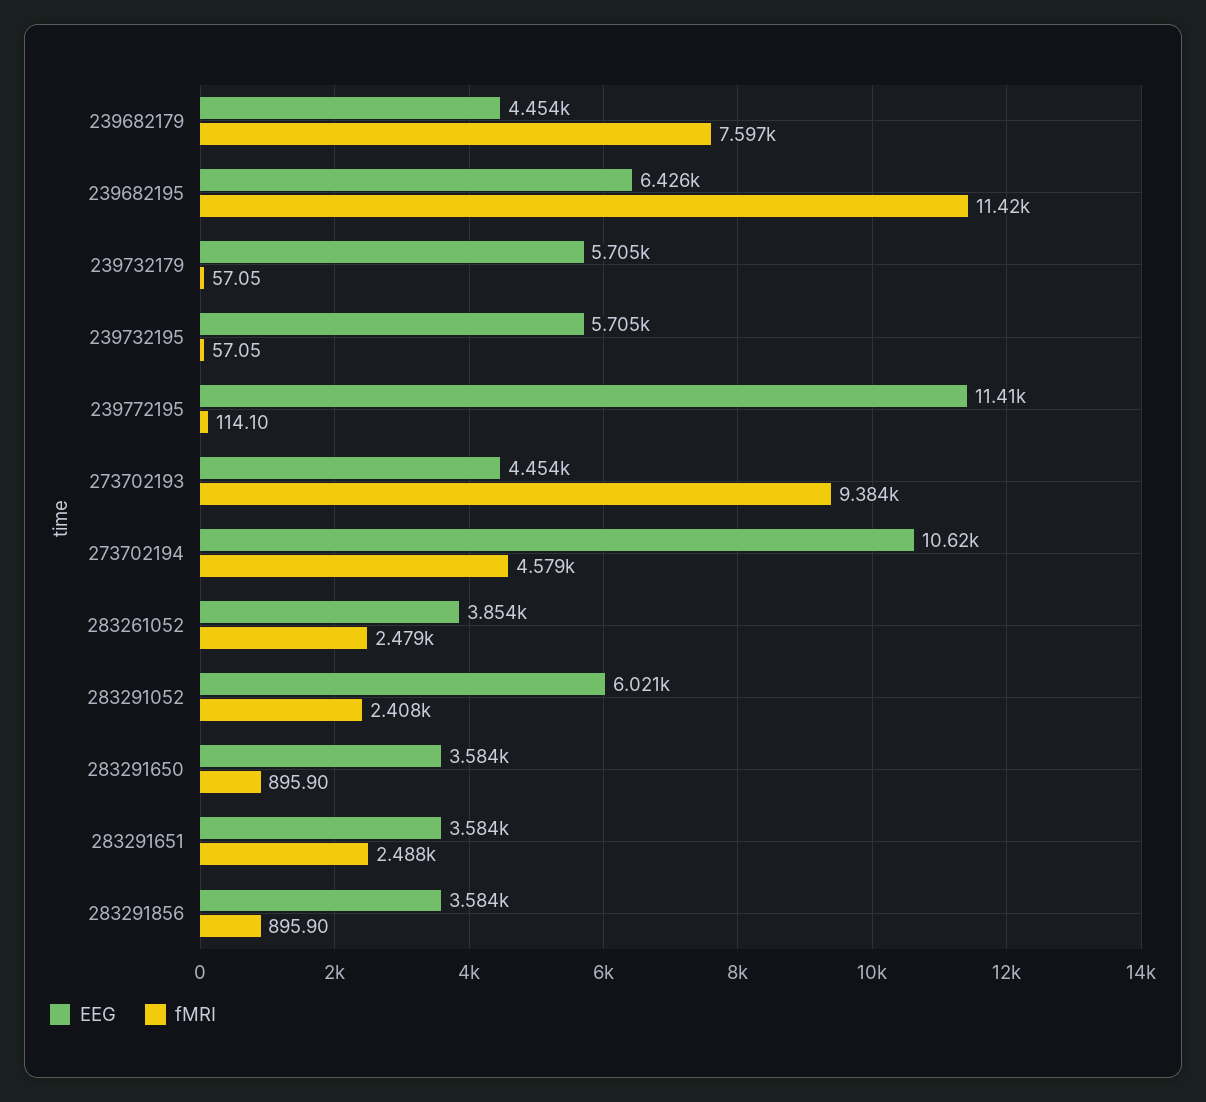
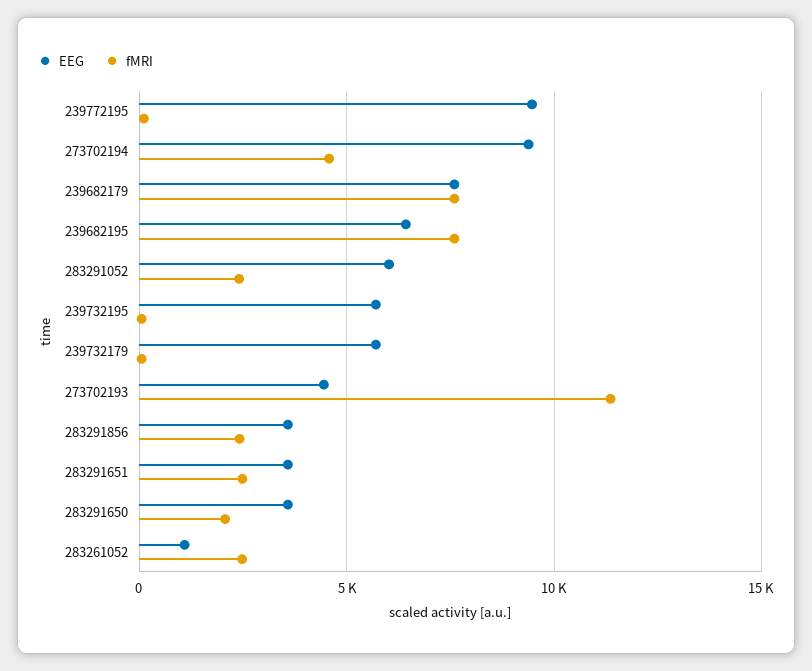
  {
    "EEG": {
-     "239682179": 4454,
+     "239682179": 7500,
      "239682195": 6426,
      "239732179": 5705,
      "239732195": 5705,
-     "239772195": 11410,
+     "239772195": 9500,
      "273702193": 4454,
-     "273702194": 10620,
+     "273702194": 9500,
-     "283261052": 3854,
+     "283261052": 1000,
      "283291052": 6021,
      "283291650": 3584,
      "283291651": 3584,
      "283291856": 3584
    },
    "fMRI": {
      "239682179": 7597,
-     "239682195": 11420,
+     "239682195": 7500,
      "239732179": 57.05,
      "239732195": 57.05,
      "239772195": 114.1,
-     "273702193": 9384,
+     "273702193": 11500,
      "273702194": 4579,
      "283261052": 2479,
      "283291052": 2408,
-     "283291650": 895.9,
+     "283291650": 2000,
      "283291651": 2488,
-     "283291856": 895.9
+     "283291856": 2500
    }
  }

